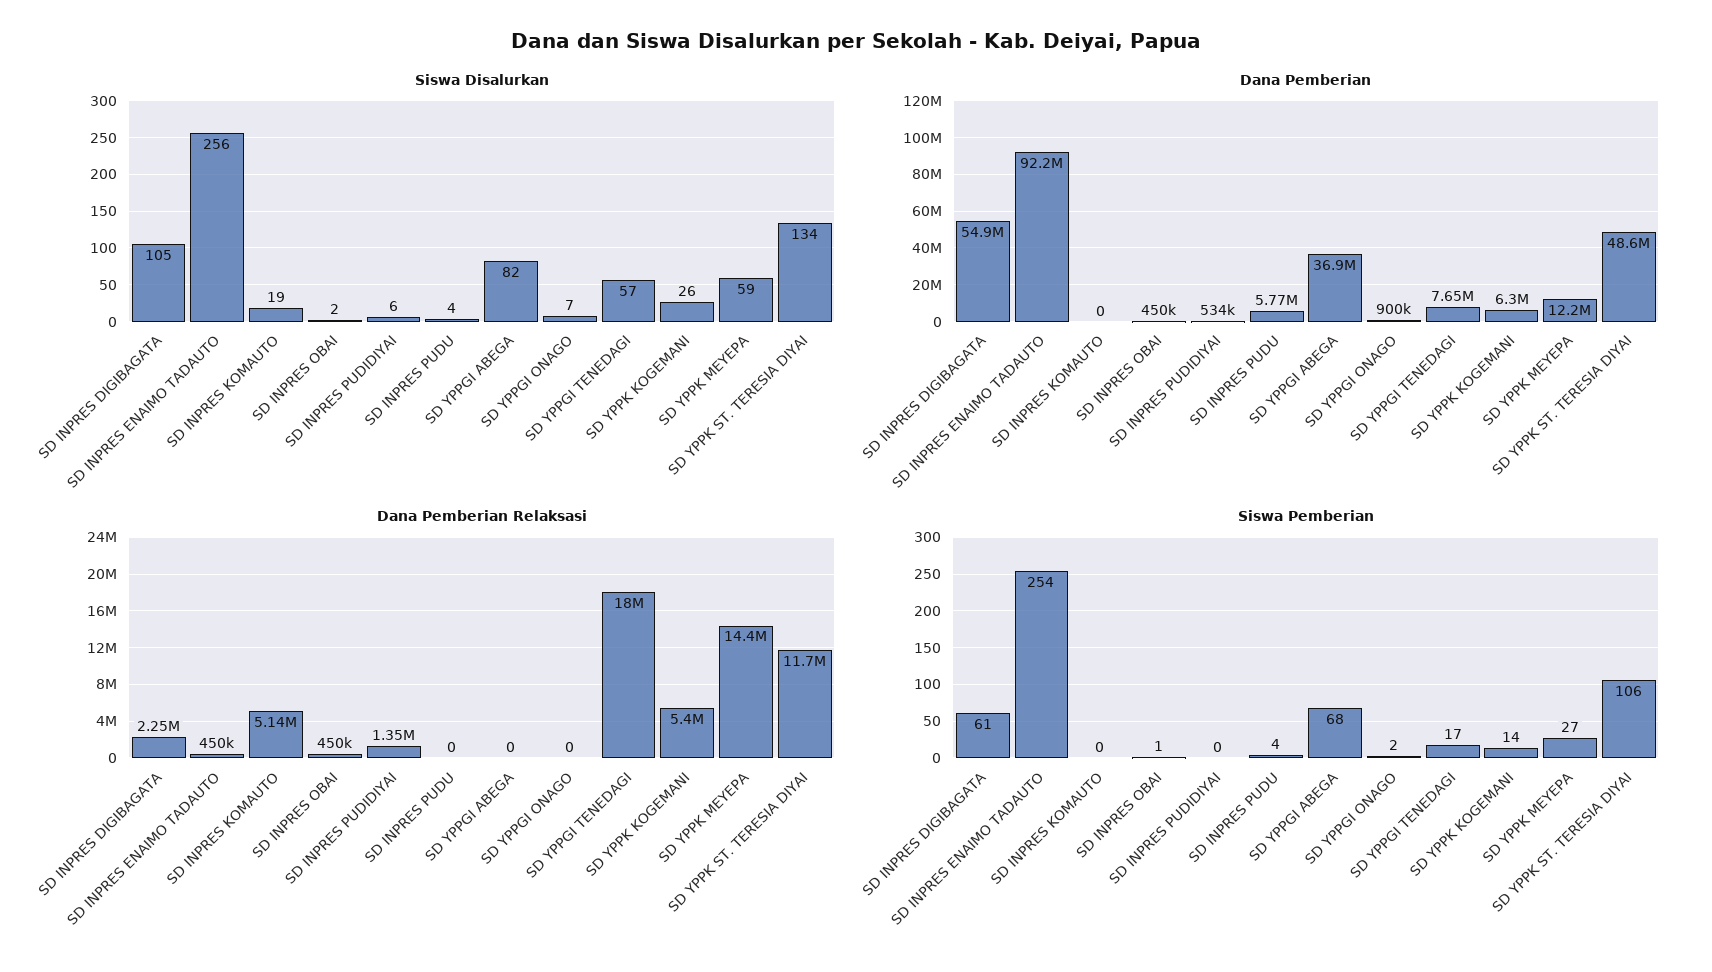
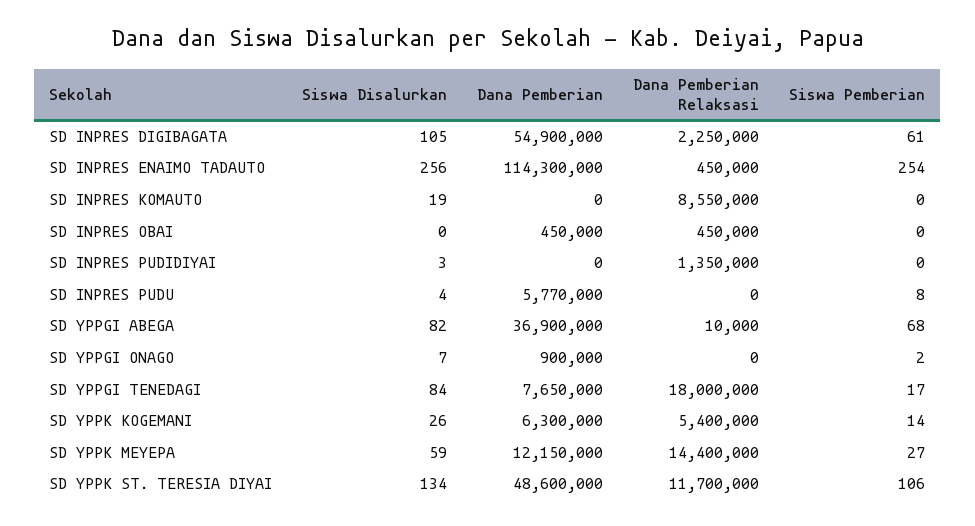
  {
    "Siswa Disalurkan": {
      "SD INPRES DIGIBAGATA": 105,
      "SD INPRES ENAIMO TADAUTO": 256,
      "SD INPRES KOMAUTO": 19,
-     "SD INPRES OBAI": 2,
+     "SD INPRES OBAI": 0,
-     "SD INPRES PUDIDIYAI": 6,
+     "SD INPRES PUDIDIYAI": 3,
      "SD INPRES PUDU": 4,
      "SD YPPGI ABEGA": 82,
      "SD YPPGI ONAGO": 7,
-     "SD YPPGI TENEDAGI": 57,
+     "SD YPPGI TENEDAGI": 84,
      "SD YPPK KOGEMANI": 26,
      "SD YPPK MEYEPA": 59,
      "SD YPPK ST. TERESIA DIYAI": 134
    },
    "Dana Pemberian": {
      "SD INPRES DIGIBAGATA": 54900000,
-     "SD INPRES ENAIMO TADAUTO": 92200000,
+     "SD INPRES ENAIMO TADAUTO": 114300000,
      "SD INPRES KOMAUTO": 0,
      "SD INPRES OBAI": 450000,
-     "SD INPRES PUDIDIYAI": 534000,
+     "SD INPRES PUDIDIYAI": 0,
      "SD INPRES PUDU": 5770000,
      "SD YPPGI ABEGA": 36900000,
      "SD YPPGI ONAGO": 900000,
      "SD YPPGI TENEDAGI": 7650000,
      "SD YPPK KOGEMANI": 6300000,
      "SD YPPK MEYEPA": 12150000,
      "SD YPPK ST. TERESIA DIYAI": 48600000
    },
    "Dana Pemberian Relaksasi": {
      "SD INPRES DIGIBAGATA": 2250000,
      "SD INPRES ENAIMO TADAUTO": 450000,
-     "SD INPRES KOMAUTO": 5140000,
+     "SD INPRES KOMAUTO": 8550000,
      "SD INPRES OBAI": 450000,
      "SD INPRES PUDIDIYAI": 1350000,
      "SD INPRES PUDU": 0,
-     "SD YPPGI ABEGA": 0,
+     "SD YPPGI ABEGA": 10000,
      "SD YPPGI ONAGO": 0,
      "SD YPPGI TENEDAGI": 18000000,
      "SD YPPK KOGEMANI": 5400000,
      "SD YPPK MEYEPA": 14400000,
      "SD YPPK ST. TERESIA DIYAI": 11700000
    },
    "Siswa Pemberian": {
      "SD INPRES DIGIBAGATA": 61,
      "SD INPRES ENAIMO TADAUTO": 254,
      "SD INPRES KOMAUTO": 0,
-     "SD INPRES OBAI": 1,
+     "SD INPRES OBAI": 0,
      "SD INPRES PUDIDIYAI": 0,
-     "SD INPRES PUDU": 4,
+     "SD INPRES PUDU": 8,
      "SD YPPGI ABEGA": 68,
      "SD YPPGI ONAGO": 2,
      "SD YPPGI TENEDAGI": 17,
      "SD YPPK KOGEMANI": 14,
      "SD YPPK MEYEPA": 27,
      "SD YPPK ST. TERESIA DIYAI": 106
    }
  }

